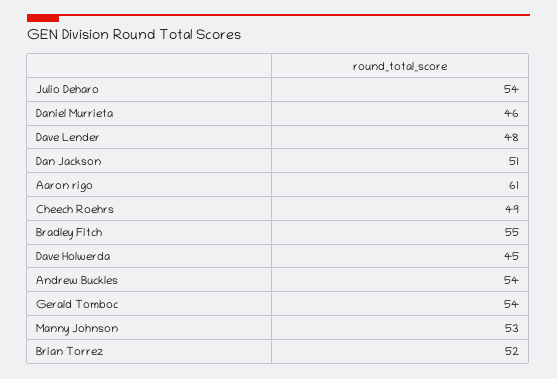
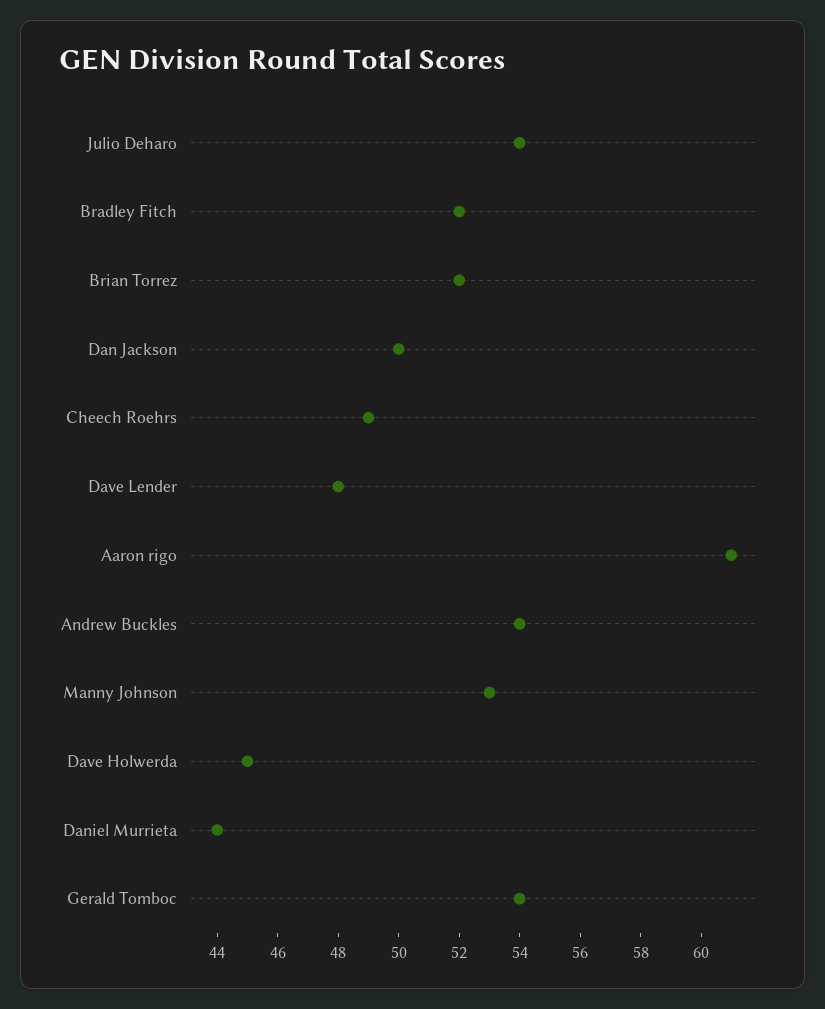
  {
    "Julio Deharo": 54,
-   "Daniel Murrieta": 46,
+   "Daniel Murrieta": 44,
    "Dave Lender": 48,
-   "Dan Jackson": 51,
+   "Dan Jackson": 50,
    "Aaron rigo": 61,
    "Cheech Roehrs": 49,
-   "Bradley Fitch": 55,
+   "Bradley Fitch": 52,
    "Dave Holwerda": 45,
    "Andrew Buckles": 54,
    "Gerald Tomboc": 54,
    "Manny Johnson": 53,
    "Brian Torrez": 52
  }

